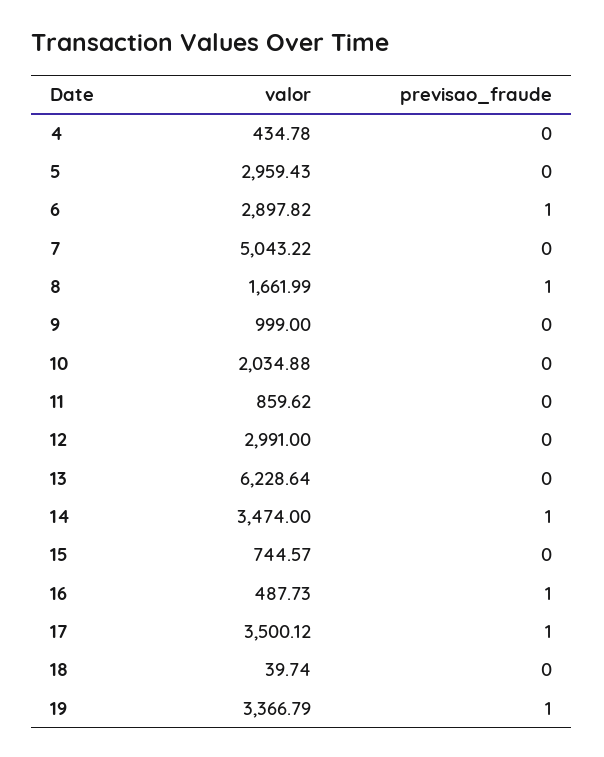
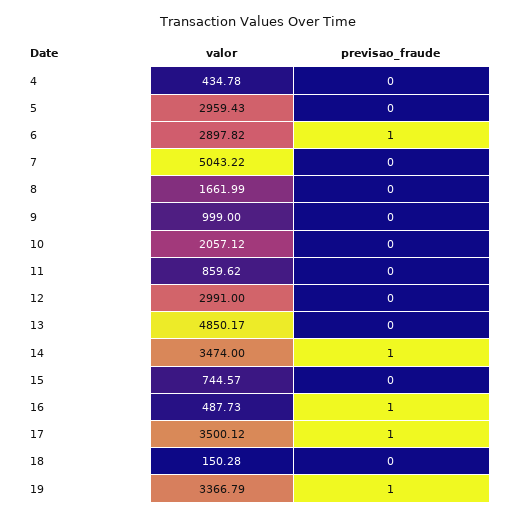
  {
    "valor": {
      "4": 434.78,
      "5": 2959.43,
      "6": 2897.82,
      "7": 5043.22,
      "8": 1661.99,
      "9": 999,
-     "10": 2034.88,
+     "10": 2057.12,
      "11": 859.62,
      "12": 2991,
-     "13": 6228.64,
+     "13": 4850.17,
      "14": 3474,
      "15": 744.57,
      "16": 487.73,
      "17": 3500.12,
-     "18": 39.74,
+     "18": 150.28,
      "19": 3366.79
    },
    "previsao_fraude": {
      "4": 0,
      "5": 0,
      "6": 1,
      "7": 0,
-     "8": 1,
+     "8": 0,
      "9": 0,
      "10": 0,
      "11": 0,
      "12": 0,
      "13": 0,
      "14": 1,
      "15": 0,
      "16": 1,
      "17": 1,
      "18": 0,
      "19": 1
    }
  }

